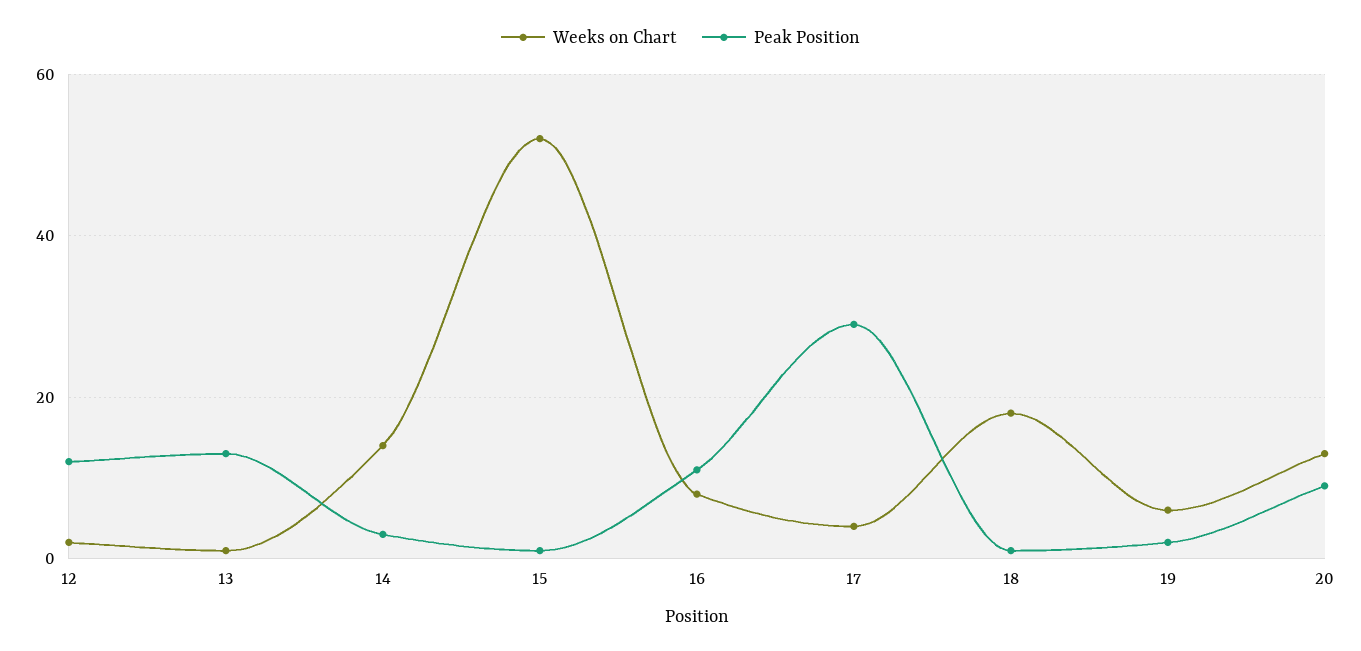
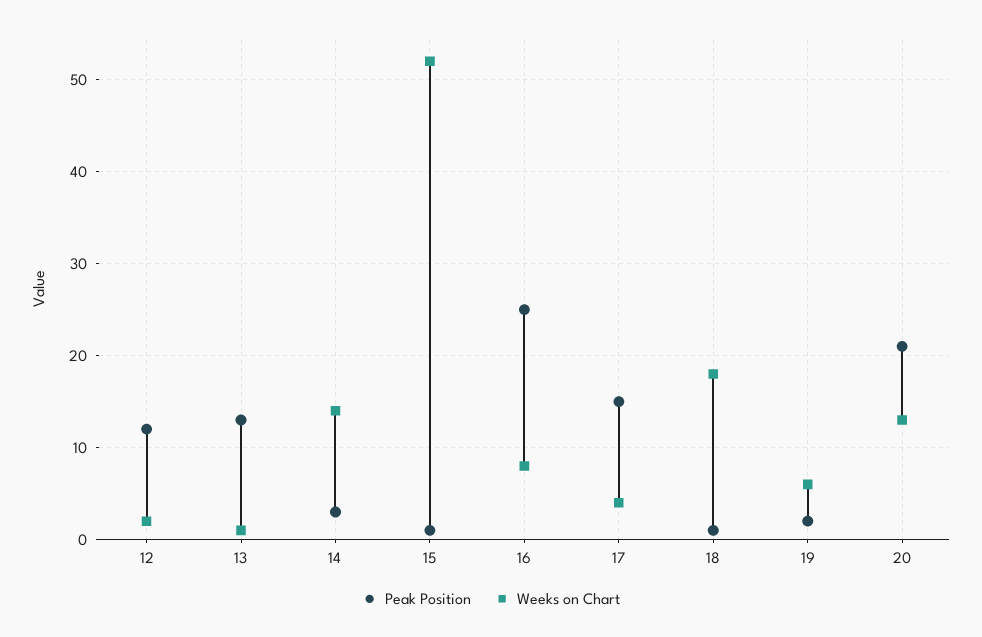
  {
    "Weeks on Chart": {
      "12": 2,
      "13": 1,
      "14": 14,
      "15": 52,
      "16": 8,
      "17": 4,
      "18": 18,
      "19": 6,
      "20": 13
    },
    "Peak Position": {
      "12": 12,
      "13": 13,
      "14": 3,
      "15": 1,
-     "16": 10,
+     "16": 25,
-     "17": 30,
+     "17": 15,
      "18": 1,
      "19": 2,
-     "20": 10
+     "20": 21
    }
  }

